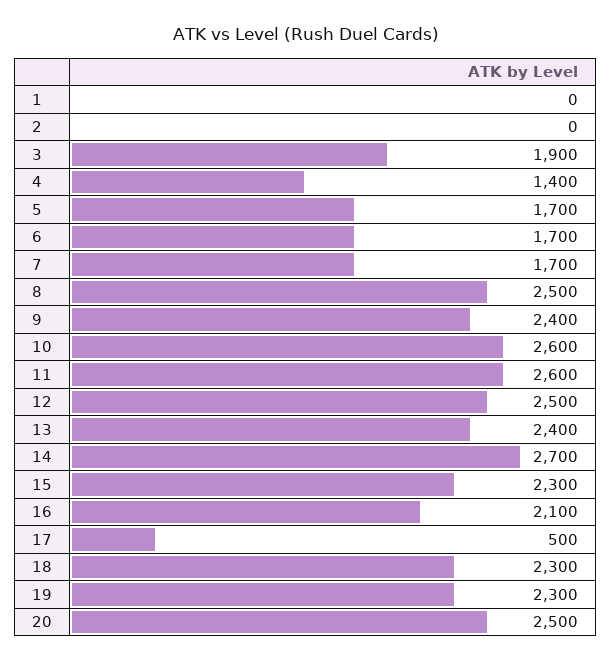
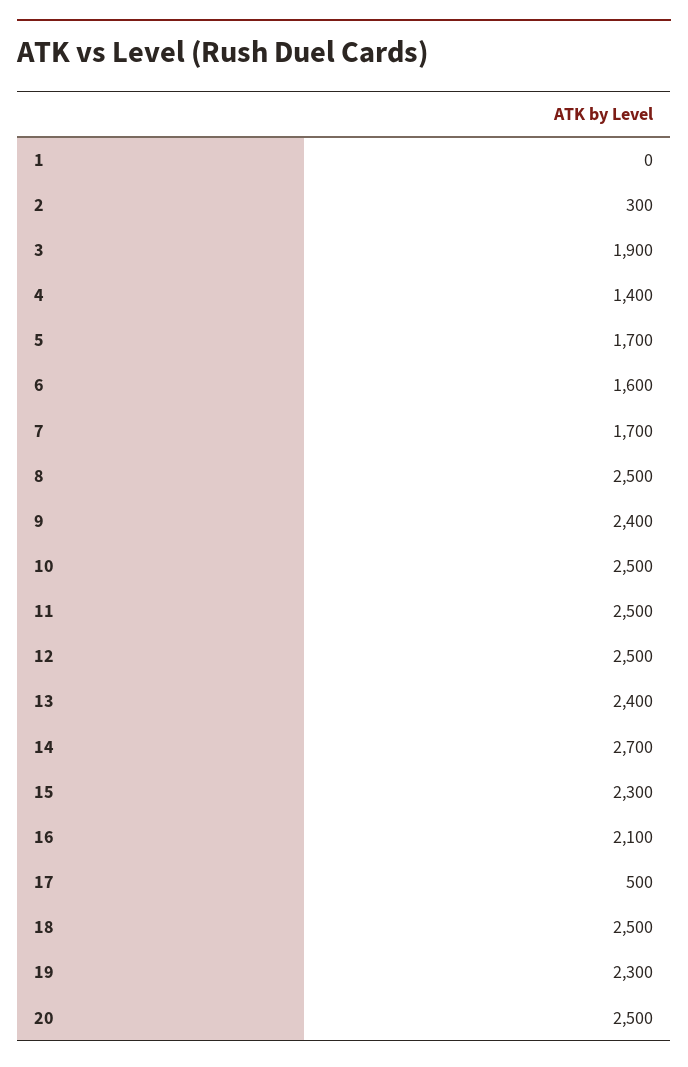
  {
    "1": 0,
-   "2": 0,
+   "2": 300,
    "3": 1900,
    "4": 1400,
    "5": 1700,
-   "6": 1700,
+   "6": 1600,
    "7": 1700,
    "8": 2500,
    "9": 2400,
-   "10": 2600,
+   "10": 2500,
-   "11": 2600,
+   "11": 2500,
    "12": 2500,
    "13": 2400,
    "14": 2700,
    "15": 2300,
    "16": 2100,
    "17": 500,
-   "18": 2300,
+   "18": 2500,
    "19": 2300,
    "20": 2500
  }

